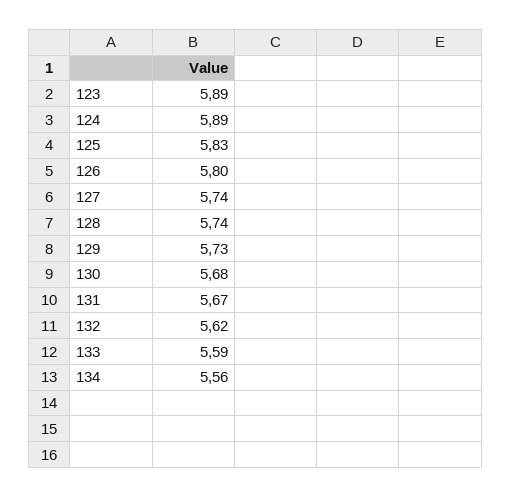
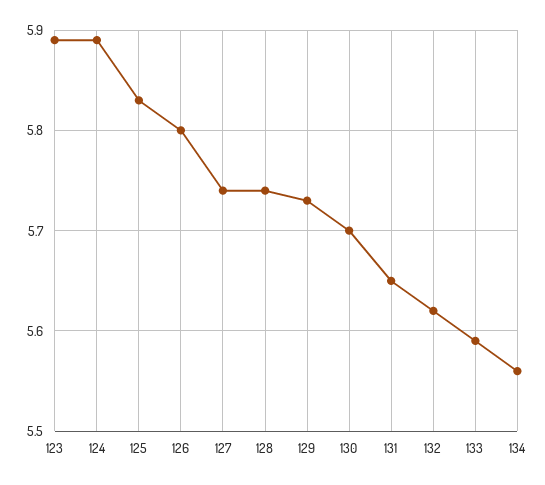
  {
    "123": 5.89,
    "124": 5.89,
    "125": 5.83,
    "126": 5.8,
    "127": 5.74,
    "128": 5.74,
    "129": 5.73,
-   "130": 5.68,
+   "130": 5.7,
-   "131": 5.67,
+   "131": 5.65,
    "132": 5.62,
    "133": 5.59,
    "134": 5.56
  }

